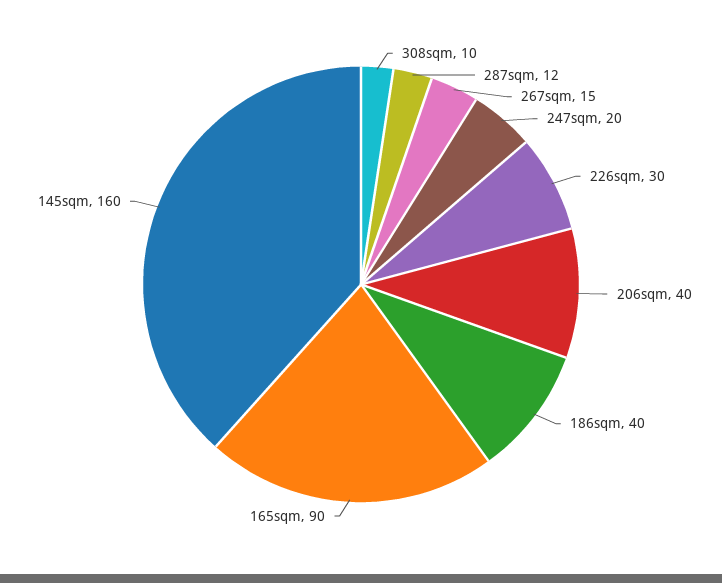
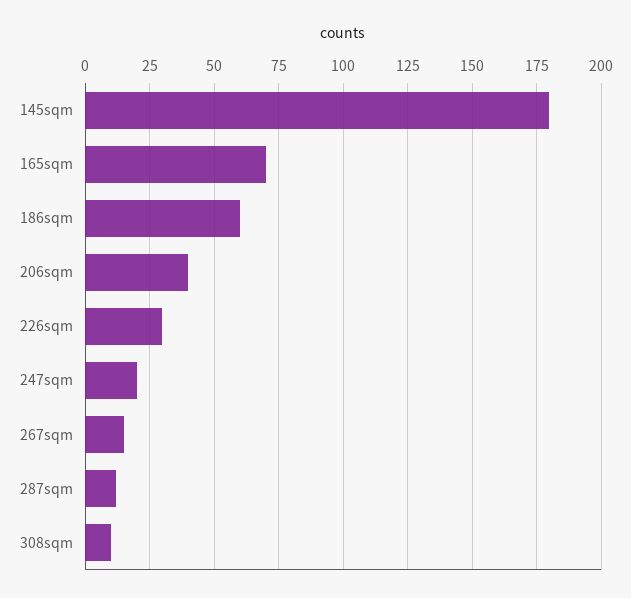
  {
    "308sqm": 10,
    "287sqm": 12,
    "267sqm": 15,
    "247sqm": 20,
    "226sqm": 30,
    "206sqm": 40,
-   "186sqm": 40,
+   "186sqm": 60,
-   "165sqm": 90,
+   "165sqm": 70,
-   "145sqm": 160
+   "145sqm": 180
  }

